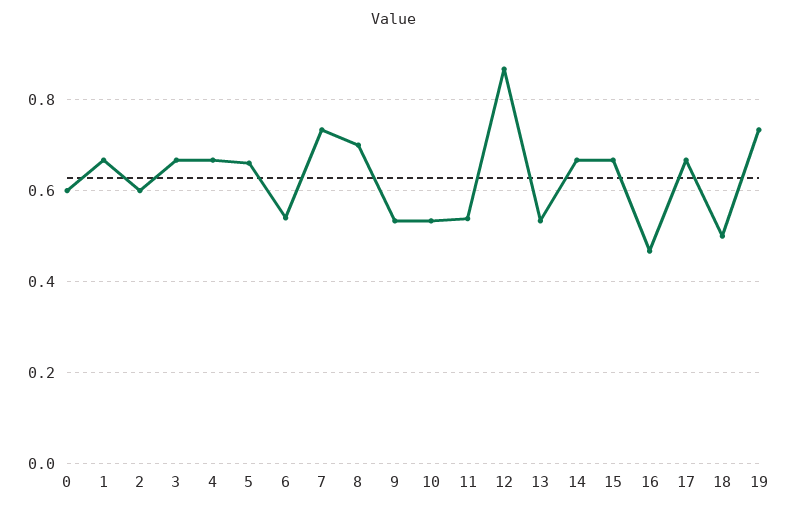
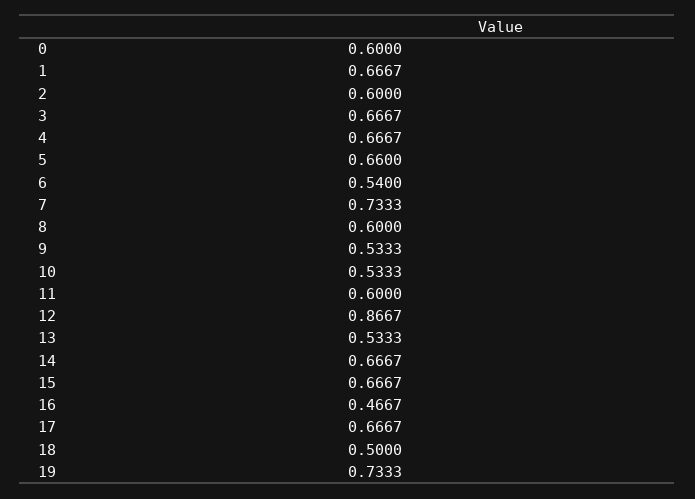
  {
    "0": 0.6,
    "1": 0.6667,
    "2": 0.6,
    "3": 0.6667,
    "4": 0.6667,
    "5": 0.66,
    "6": 0.54,
    "7": 0.7333,
-   "8": 0.7,
+   "8": 0.6,
    "9": 0.5333,
    "10": 0.5333,
-   "11": 0.54,
+   "11": 0.6,
    "12": 0.8667,
    "13": 0.5333,
    "14": 0.6667,
    "15": 0.6667,
    "16": 0.4667,
    "17": 0.6667,
    "18": 0.5,
    "19": 0.7333
  }

